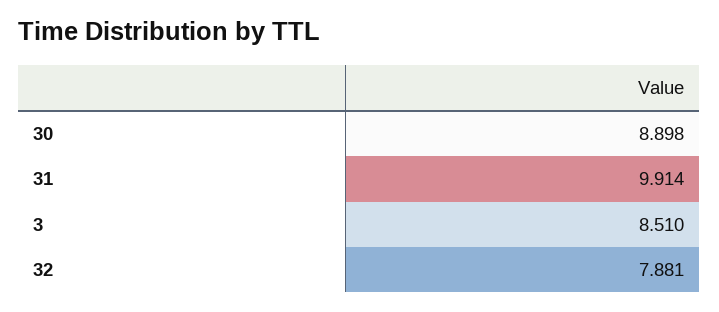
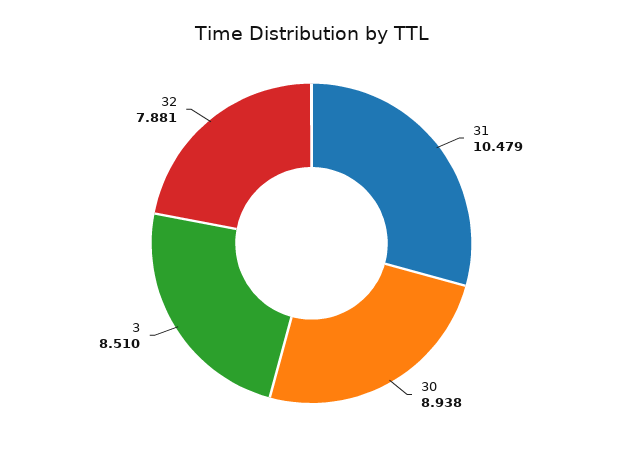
  {
-   "30": 8.898,
+   "30": 8.938,
-   "31": 9.914,
+   "31": 10.479,
    "3": 8.51,
    "32": 7.881
  }

